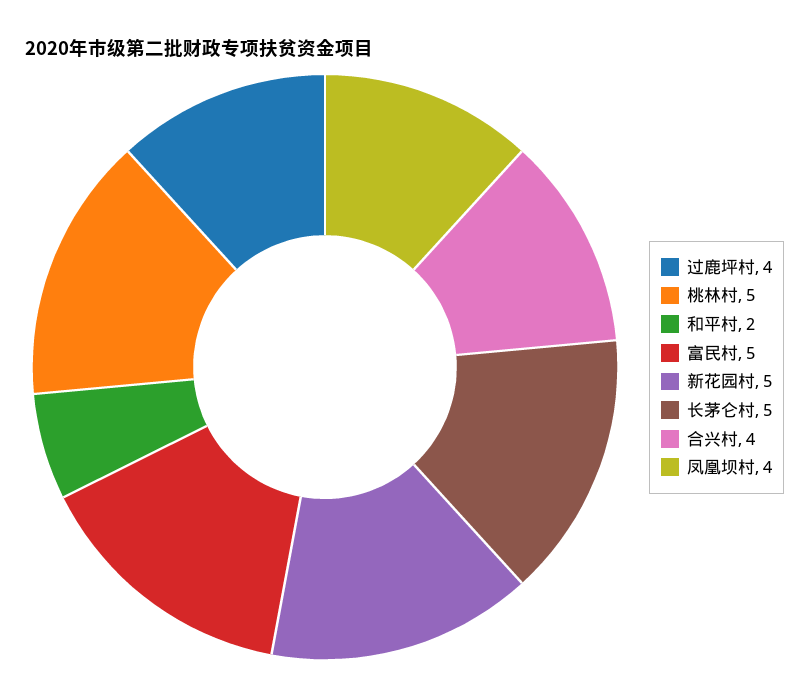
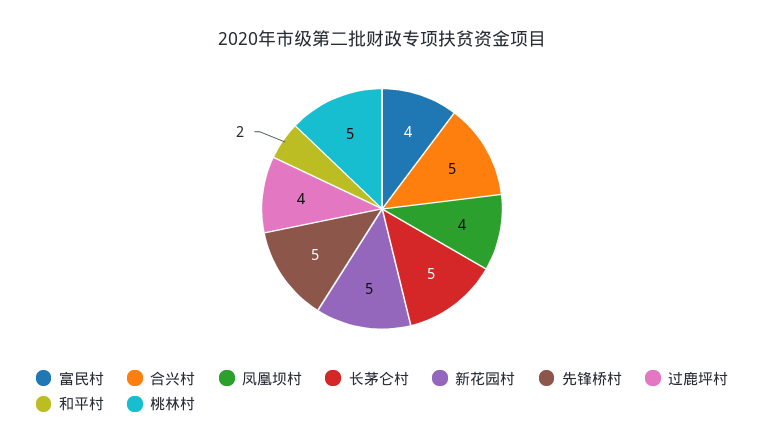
  {
    "过鹿坪村": 4,
    "桃林村": 5,
    "和平村": 2,
-   "富民村": 5,
+   "富民村": 4,
    "新花园村": 5,
    "长茅仑村": 5,
-   "合兴村": 4,
+   "合兴村": 5,
-   "凤凰坝村": 4
+   "凤凰坝村": 4,
+   "先锋桥村": 5
  }

